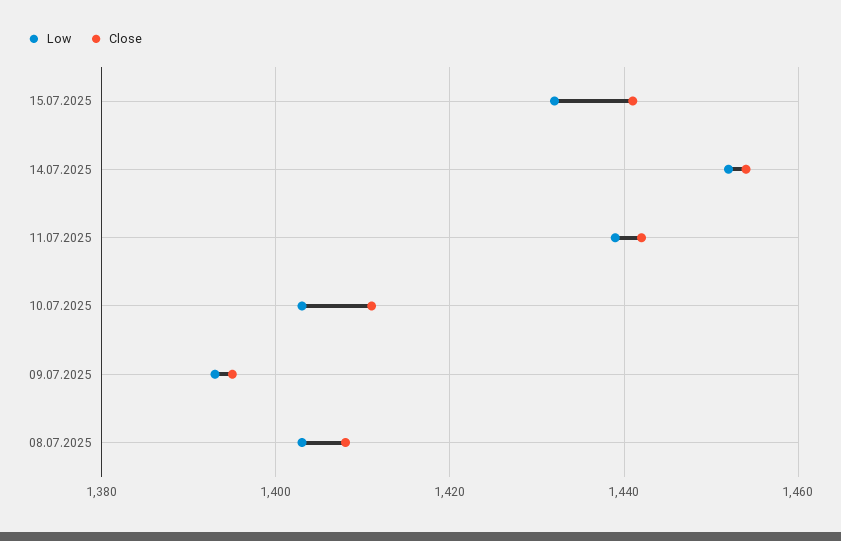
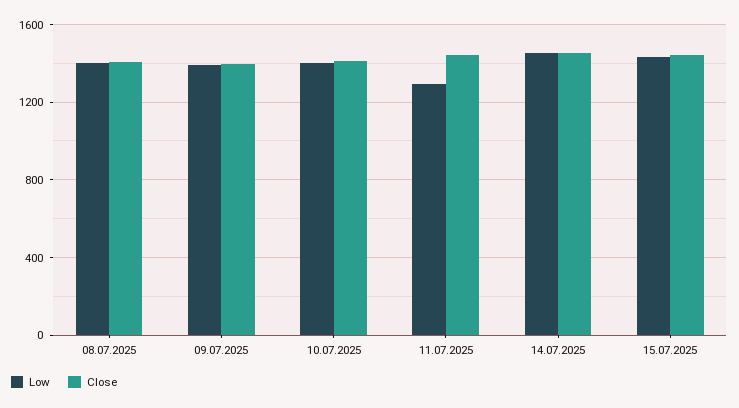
  {
    "Low": {
      "15.07.2025": 1430,
      "14.07.2025": 1450,
-     "11.07.2025": 1440,
+     "11.07.2025": 1300,
      "10.07.2025": 1405,
      "09.07.2025": 1395,
      "08.07.2025": 1405
    },
    "Close": {
      "15.07.2025": 1440,
      "14.07.2025": 1455,
      "11.07.2025": 1440,
      "10.07.2025": 1410,
      "09.07.2025": 1395,
      "08.07.2025": 1410
    }
  }

